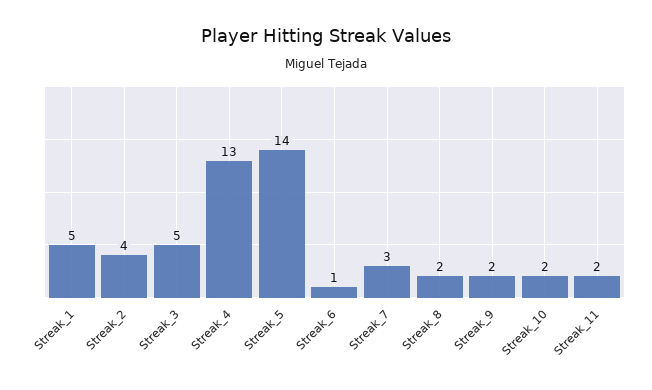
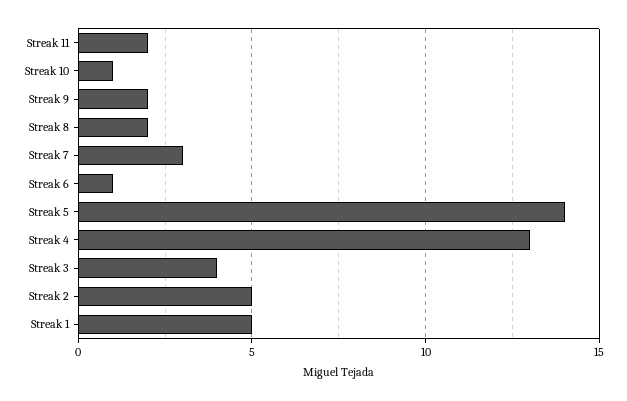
  {
    "Streak_1": 5,
-   "Streak_2": 4,
+   "Streak_2": 5,
-   "Streak_3": 5,
+   "Streak_3": 4,
    "Streak_4": 13,
    "Streak_5": 14,
    "Streak_6": 1,
    "Streak_7": 3,
    "Streak_8": 2,
    "Streak_9": 2,
-   "Streak_10": 2,
+   "Streak_10": 1,
    "Streak_11": 2
  }

